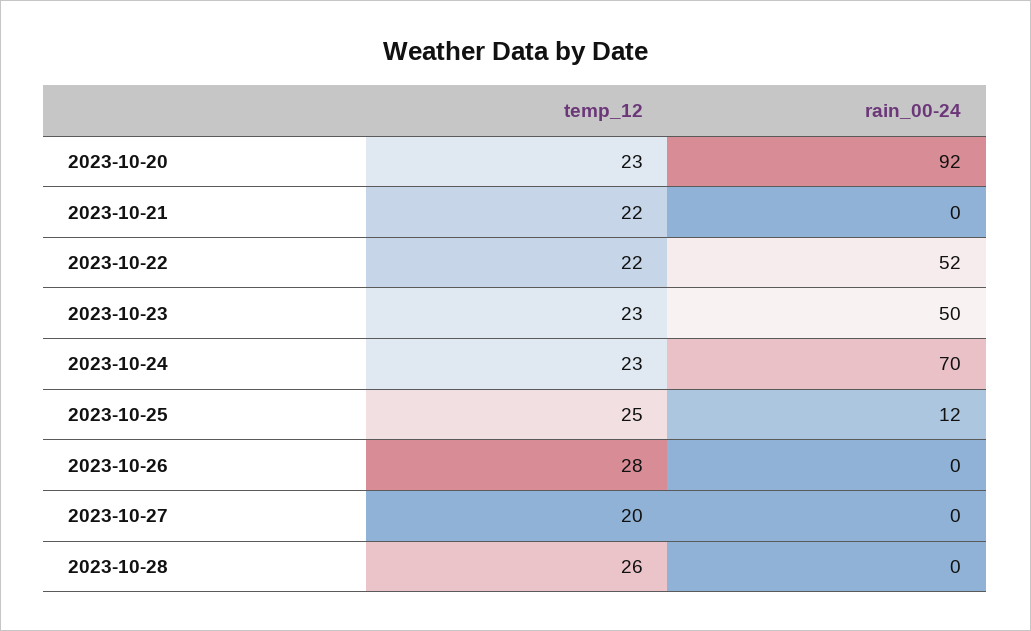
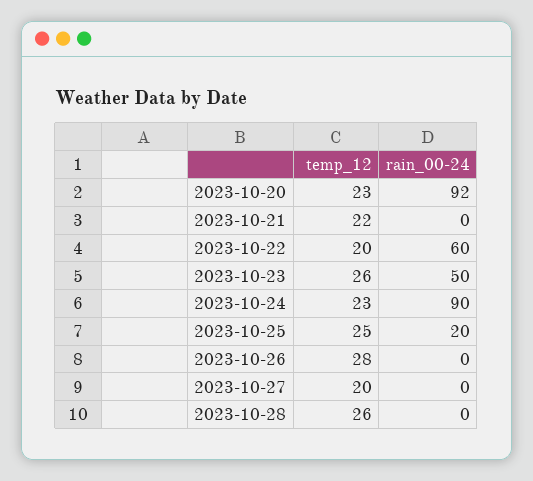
  {
    "temp_12": {
      "2023-10-20": 23,
      "2023-10-21": 22,
-     "2023-10-22": 22,
+     "2023-10-22": 20,
-     "2023-10-23": 23,
+     "2023-10-23": 26,
      "2023-10-24": 23,
      "2023-10-25": 25,
      "2023-10-26": 28,
      "2023-10-27": 20,
      "2023-10-28": 26
    },
    "rain_00-24": {
      "2023-10-20": 92,
      "2023-10-21": 0,
-     "2023-10-22": 52,
+     "2023-10-22": 60,
      "2023-10-23": 50,
-     "2023-10-24": 70,
+     "2023-10-24": 90,
-     "2023-10-25": 12,
+     "2023-10-25": 20,
      "2023-10-26": 0,
      "2023-10-27": 0,
      "2023-10-28": 0
    }
  }

